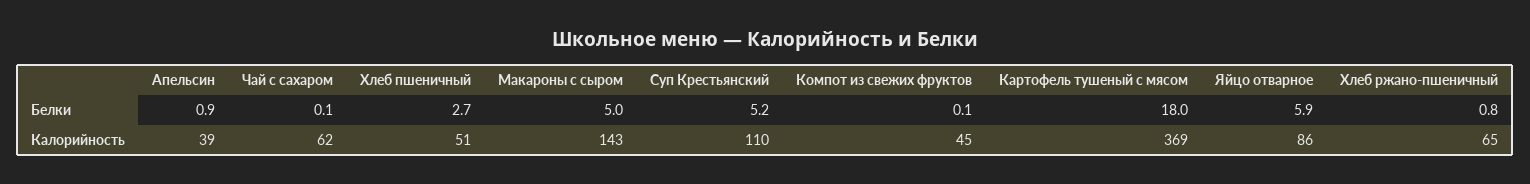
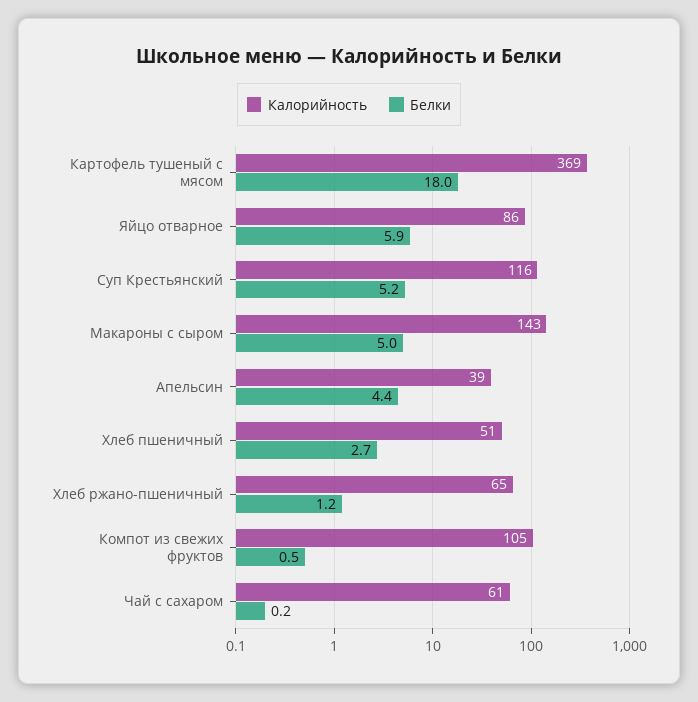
  {
    "Белки": {
-     "Апельсин": 0.9,
+     "Апельсин": 4.4,
-     "Чай с сахаром": 0.1,
+     "Чай с сахаром": 0.2,
      "Хлеб пшеничный": 2.7,
      "Макароны с сыром": 5,
      "Суп Крестьянский": 5.2,
-     "Компот из свежих фруктов": 0.1,
+     "Компот из свежих фруктов": 0.5,
      "Картофель тушеный с мясом": 18,
      "Яйцо отварное": 5.9,
-     "Хлеб ржано-пшеничный": 0.8
+     "Хлеб ржано-пшеничный": 1.2
    },
    "Калорийность": {
      "Апельсин": 39,
-     "Чай с сахаром": 62,
+     "Чай с сахаром": 61,
      "Хлеб пшеничный": 51,
      "Макароны с сыром": 143,
-     "Суп Крестьянский": 110,
+     "Суп Крестьянский": 116,
-     "Компот из свежих фруктов": 45,
+     "Компот из свежих фруктов": 105,
      "Картофель тушеный с мясом": 369,
      "Яйцо отварное": 86,
      "Хлеб ржано-пшеничный": 65
    }
  }

